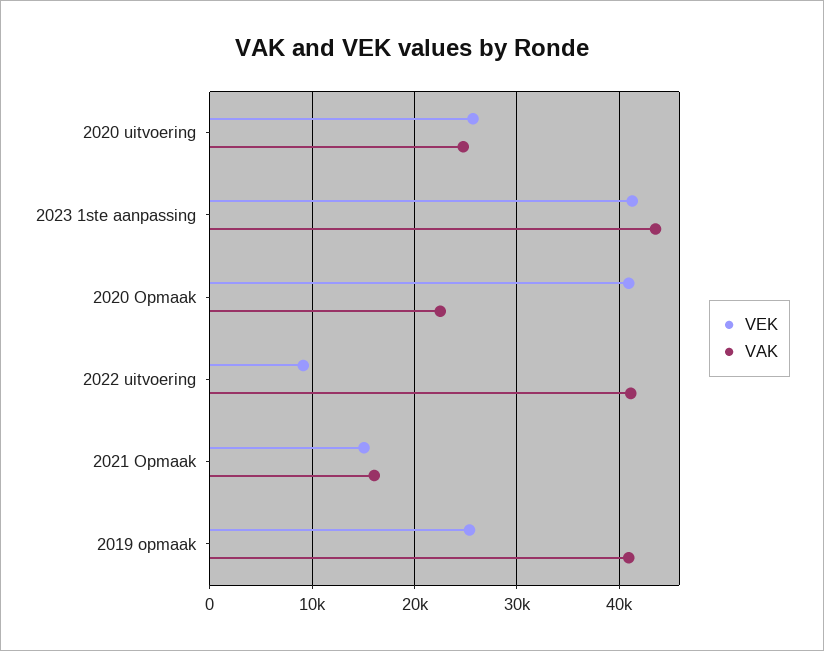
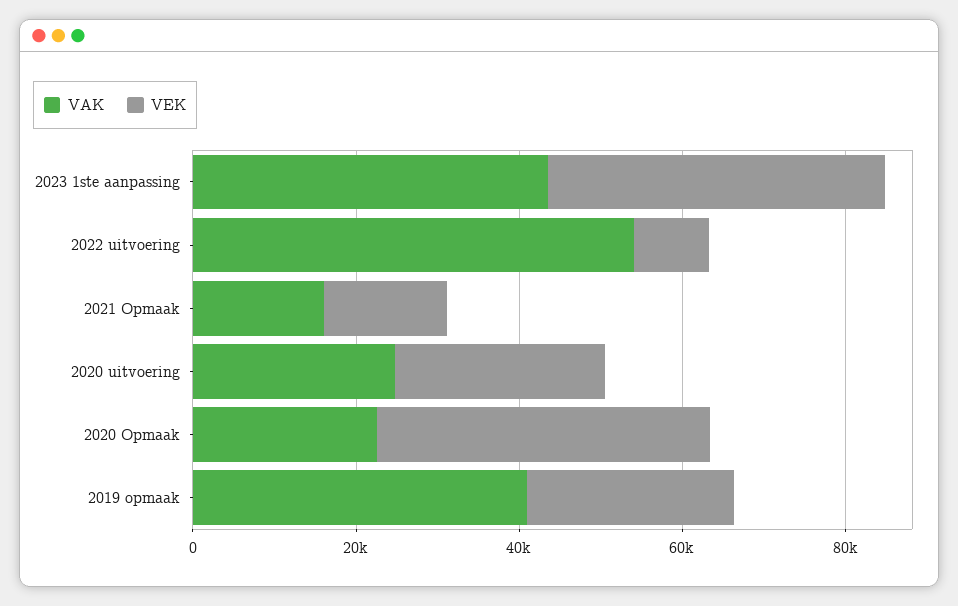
  {
    "VEK": {
      "2020 uitvoering": 26000,
      "2023 1ste aanpassing": 41000,
      "2020 Opmaak": 41000,
      "2022 uitvoering": 9000,
      "2021 Opmaak": 15000,
      "2019 opmaak": 25000
    },
    "VAK": {
      "2020 uitvoering": 25000,
      "2023 1ste aanpassing": 44000,
      "2020 Opmaak": 23000,
-     "2022 uitvoering": 41000,
+     "2022 uitvoering": 55000,
      "2021 Opmaak": 16000,
      "2019 opmaak": 41000
    }
  }

